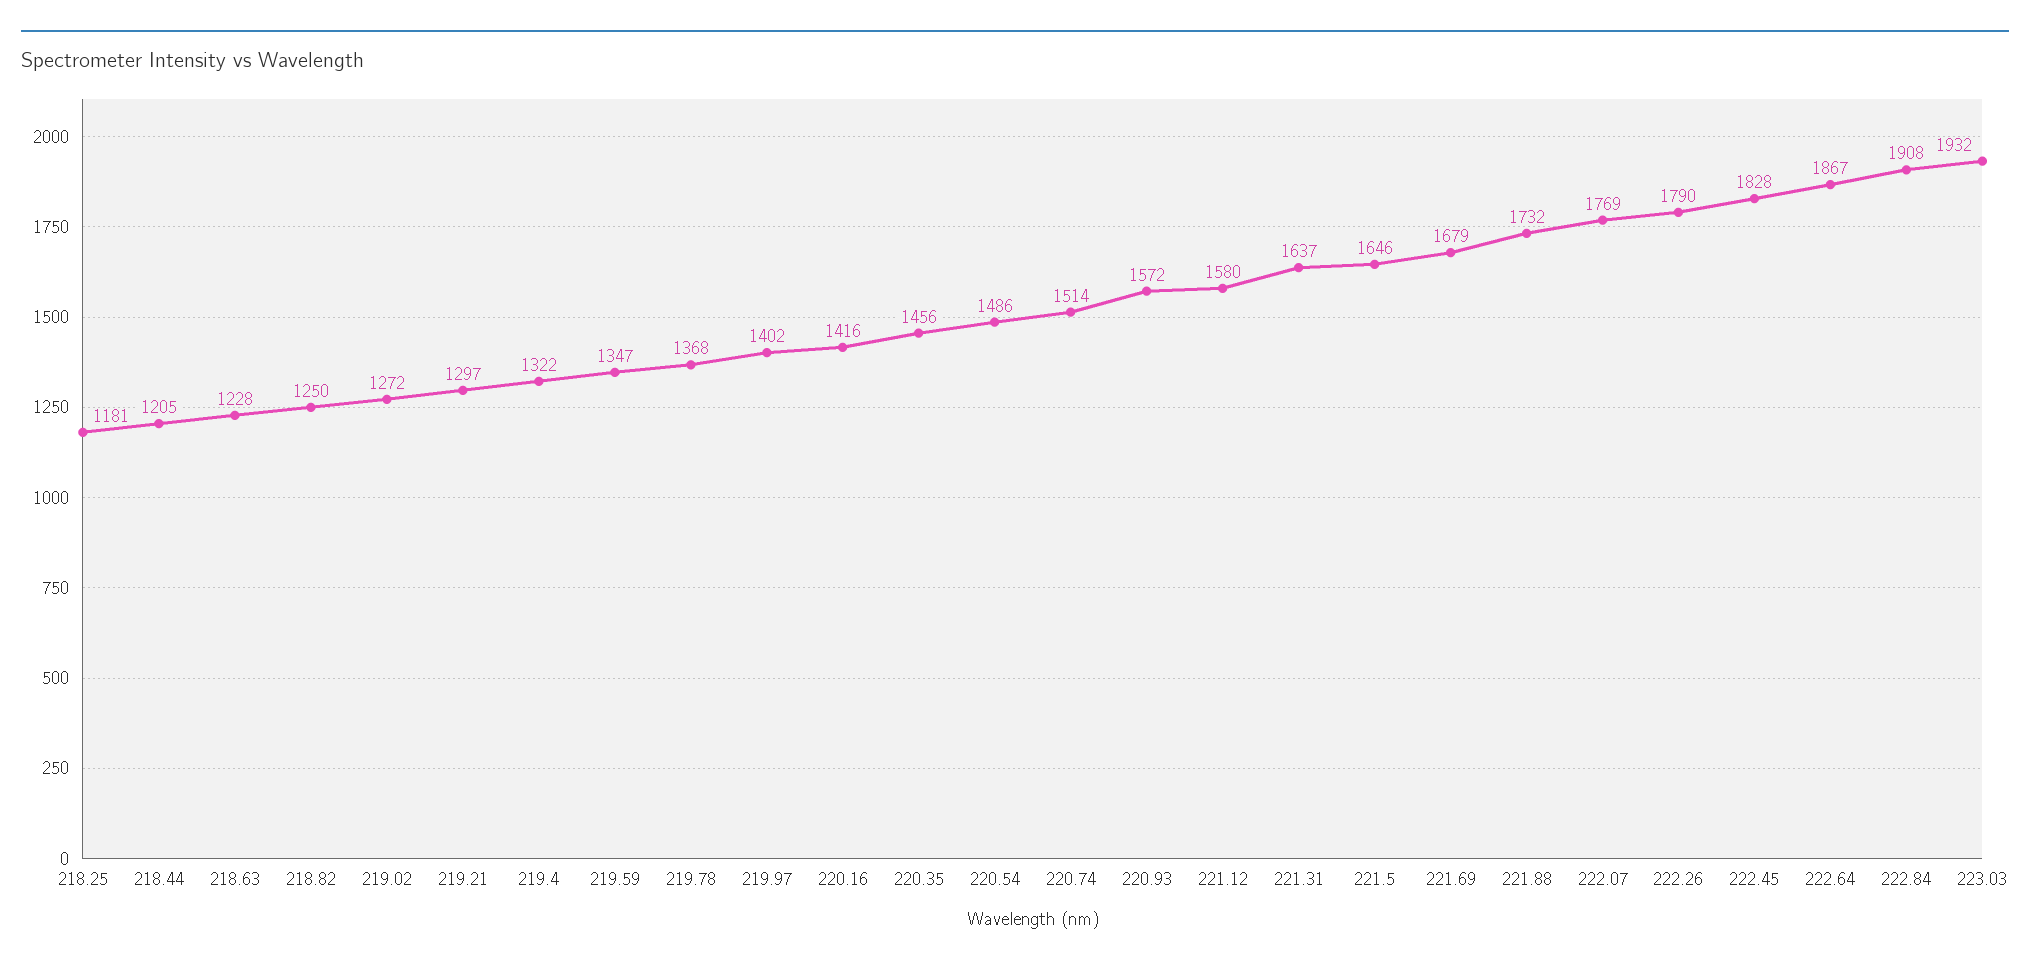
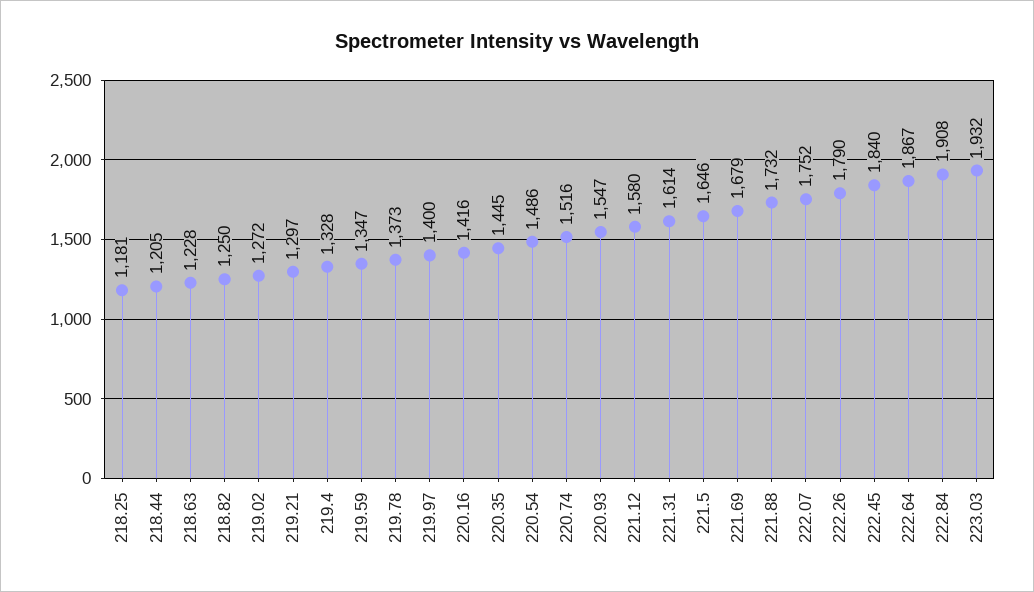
  {
    "218.25": 1181,
    "218.44": 1205,
    "218.63": 1228,
    "218.82": 1250,
    "219.02": 1272,
    "219.21": 1297,
-   "219.4": 1322,
+   "219.4": 1328,
    "219.59": 1347,
-   "219.78": 1368,
+   "219.78": 1373,
-   "219.97": 1402,
+   "219.97": 1400,
    "220.16": 1416,
-   "220.35": 1456,
+   "220.35": 1445,
    "220.54": 1486,
-   "220.74": 1514,
+   "220.74": 1516,
-   "220.93": 1572,
+   "220.93": 1547,
    "221.12": 1580,
-   "221.31": 1637,
+   "221.31": 1614,
    "221.5": 1646,
    "221.69": 1679,
    "221.88": 1732,
-   "222.07": 1769,
+   "222.07": 1752,
    "222.26": 1790,
-   "222.45": 1828,
+   "222.45": 1840,
    "222.64": 1867,
    "222.84": 1908,
    "223.03": 1932
  }

